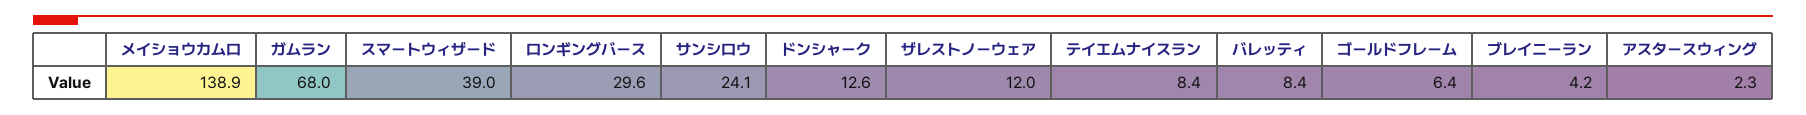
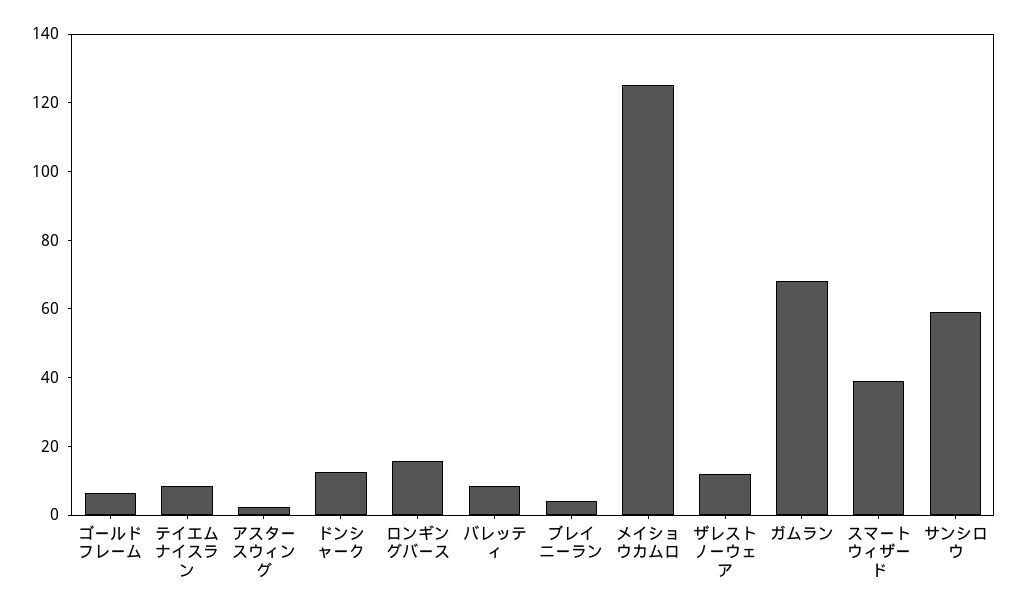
  {
-   "メイショウカムロ": 138.9,
+   "メイショウカムロ": 125,
    "ガムラン": 68,
    "スマートウィザード": 39,
-   "ロンギングバース": 29.6,
+   "ロンギングバース": 15,
-   "サンシロウ": 24.1,
+   "サンシロウ": 60,
    "ドンシャーク": 12.6,
    "ザレストノーウェア": 12,
    "テイエムナイスラン": 8.4,
    "バレッティ": 8.4,
    "ゴールドフレーム": 6.4,
    "ブレイニーラン": 4.2,
    "アスタースウィング": 2.3
  }

